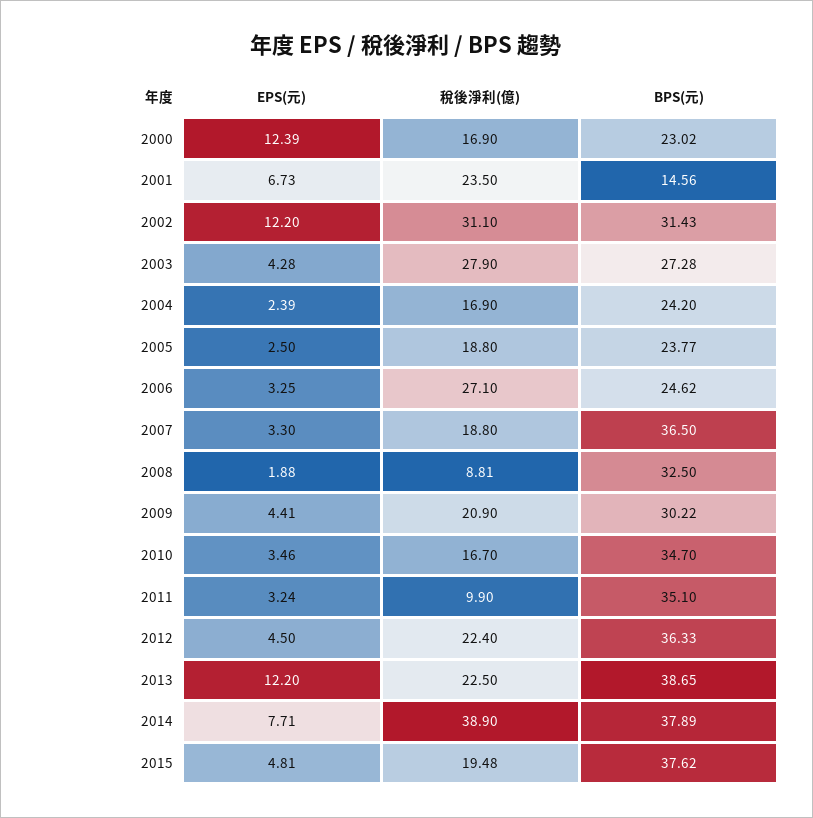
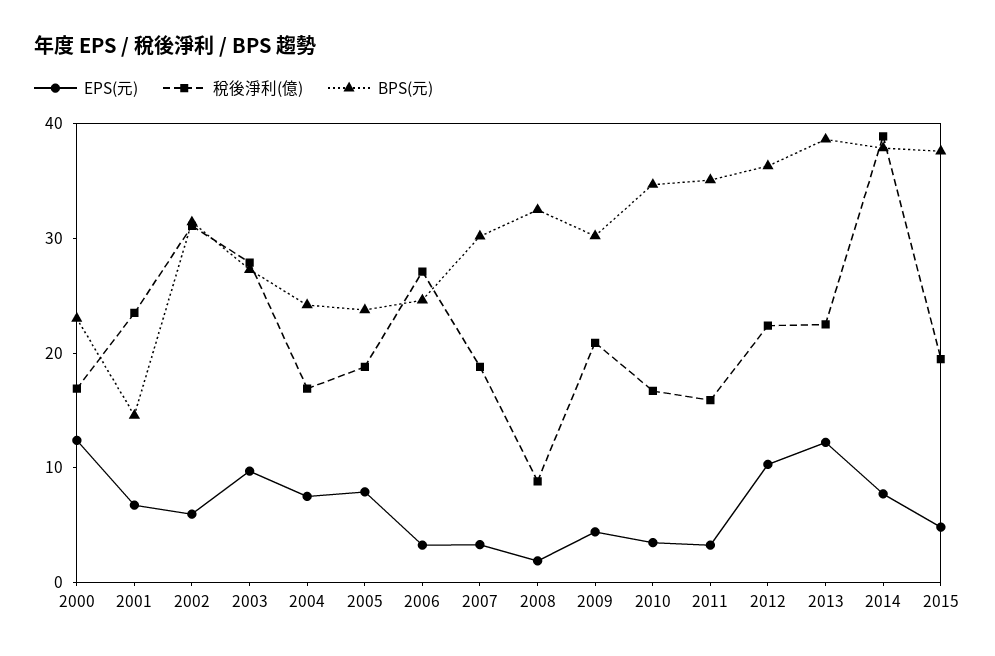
  {
    "EPS(元)": {
      "2000": 12.39,
      "2001": 6.73,
-     "2002": 12.2,
+     "2002": 6,
-     "2003": 4.28,
+     "2003": 10,
-     "2004": 2.39,
+     "2004": 8,
-     "2005": 2.5,
+     "2005": 8,
      "2006": 3.25,
      "2007": 3.3,
      "2008": 1.88,
      "2009": 4.41,
      "2010": 3.46,
      "2011": 3.24,
-     "2012": 4.5,
+     "2012": 10,
      "2013": 12.2,
      "2014": 7.71,
      "2015": 4.81
    },
    "稅後淨利(億)": {
      "2000": 16.9,
      "2001": 23.5,
      "2002": 31.1,
      "2003": 27.9,
      "2004": 16.9,
      "2005": 18.8,
      "2006": 27.1,
      "2007": 18.8,
      "2008": 8.81,
      "2009": 20.9,
      "2010": 16.7,
-     "2011": 9.9,
+     "2011": 16,
      "2012": 22.4,
      "2013": 22.5,
      "2014": 38.9,
      "2015": 19.48
    },
    "BPS(元)": {
      "2000": 23.02,
      "2001": 14.56,
      "2002": 31.43,
      "2003": 27.28,
      "2004": 24.2,
      "2005": 23.77,
      "2006": 24.62,
-     "2007": 36.5,
+     "2007": 30,
      "2008": 32.5,
      "2009": 30.22,
      "2010": 34.7,
      "2011": 35.1,
      "2012": 36.33,
      "2013": 38.65,
      "2014": 37.89,
      "2015": 37.62
    }
  }

